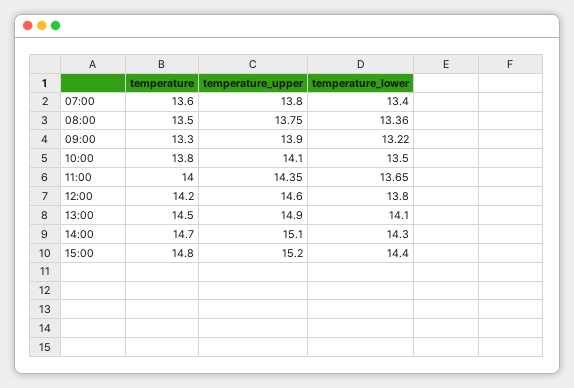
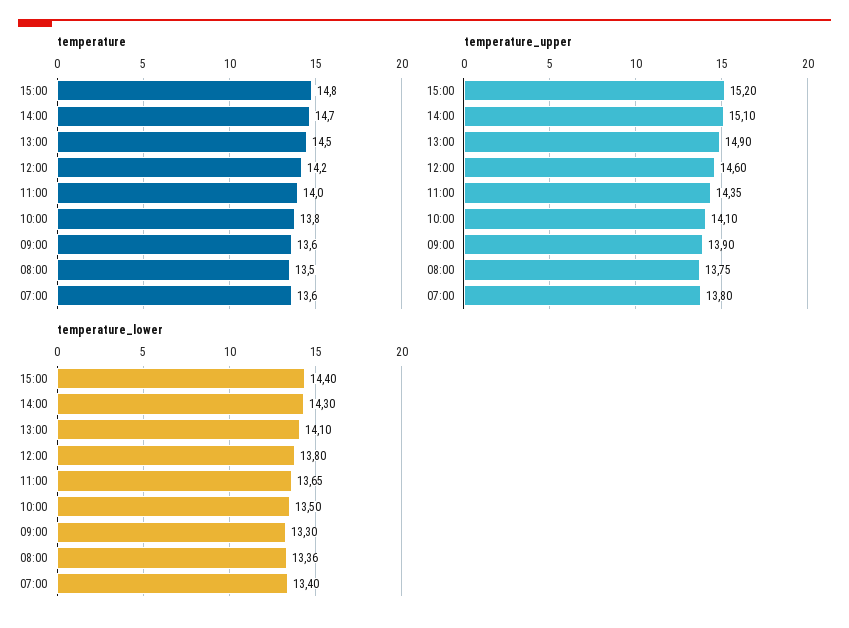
  {
    "temperature": {
      "07:00": 13.6,
      "08:00": 13.5,
-     "09:00": 13.3,
+     "09:00": 13.6,
      "10:00": 13.8,
      "11:00": 14,
      "12:00": 14.2,
      "13:00": 14.5,
      "14:00": 14.7,
      "15:00": 14.8
    },
    "temperature_upper": {
      "07:00": 13.8,
      "08:00": 13.75,
      "09:00": 13.9,
      "10:00": 14.1,
      "11:00": 14.35,
      "12:00": 14.6,
      "13:00": 14.9,
      "14:00": 15.1,
      "15:00": 15.2
    },
    "temperature_lower": {
      "07:00": 13.4,
      "08:00": 13.36,
-     "09:00": 13.22,
+     "09:00": 13.3,
      "10:00": 13.5,
      "11:00": 13.65,
      "12:00": 13.8,
      "13:00": 14.1,
      "14:00": 14.3,
      "15:00": 14.4
    }
  }

